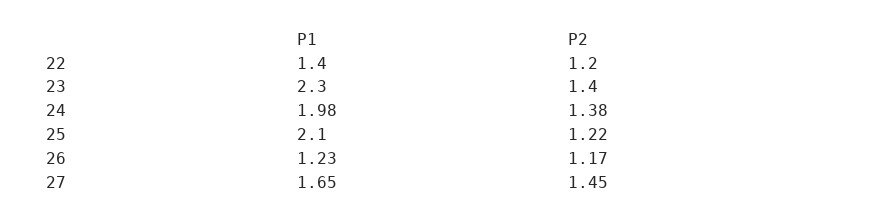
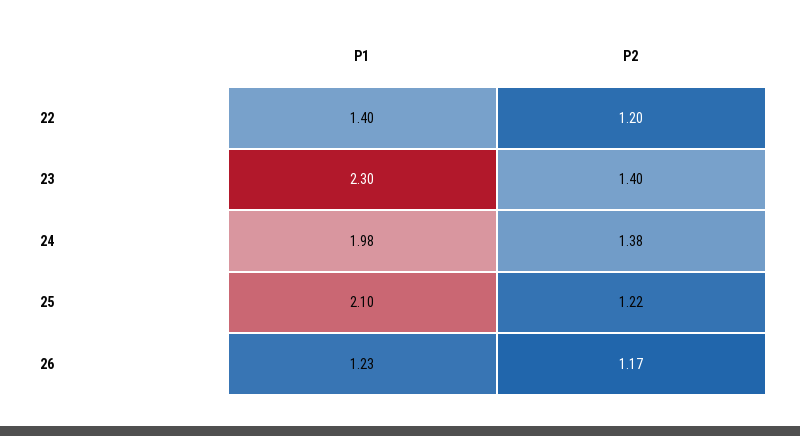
  {
    "P1": {
      "22": 1.4,
      "23": 2.3,
      "24": 1.98,
      "25": 2.1,
-     "26": 1.23,
+     "26": 1.23
-     "27": 1.65
    },
    "P2": {
      "22": 1.2,
      "23": 1.4,
      "24": 1.38,
      "25": 1.22,
-     "26": 1.17,
+     "26": 1.17
-     "27": 1.45
    }
  }

